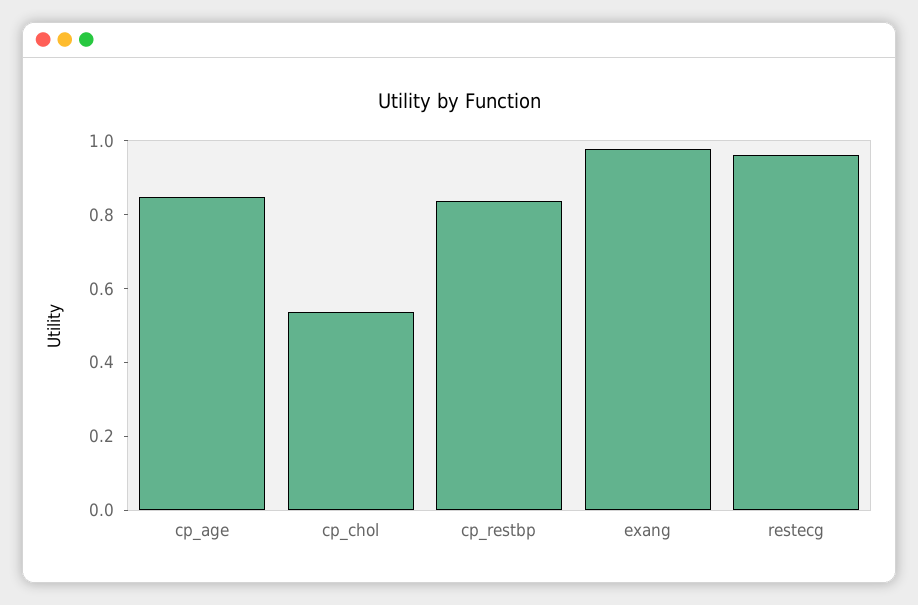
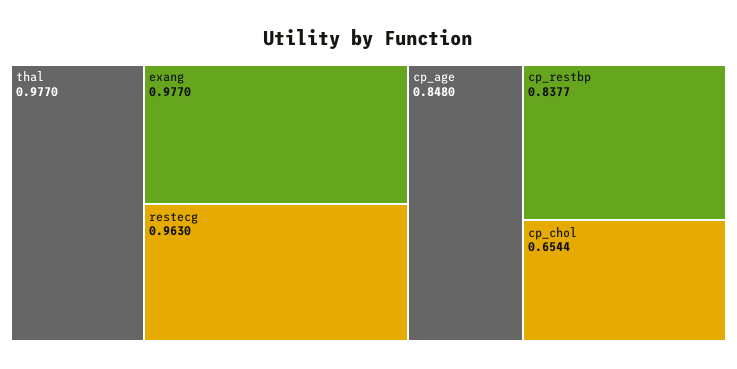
  {
    "cp_age": 0.848,
-   "cp_chol": 0.55,
+   "cp_chol": 0.6544,
    "cp_restbp": 0.8377,
    "exang": 0.977,
-   "restecg": 0.963
+   "restecg": 0.963,
+   "thal": 0.977
  }

